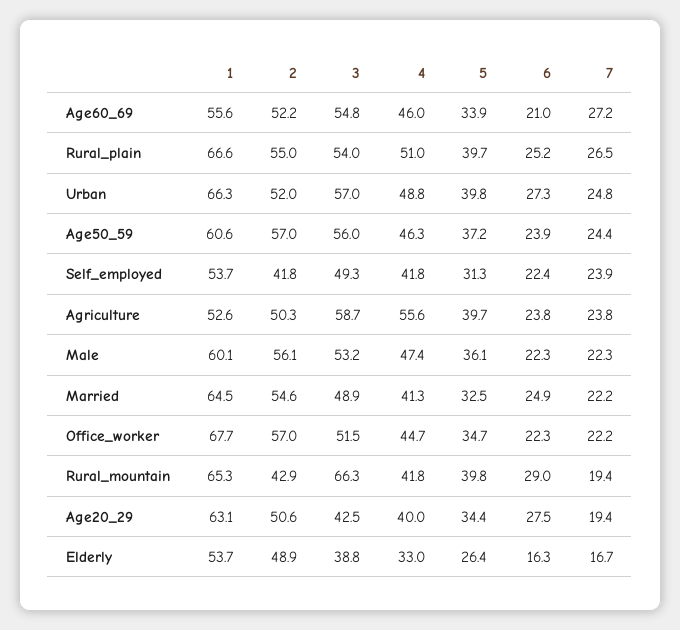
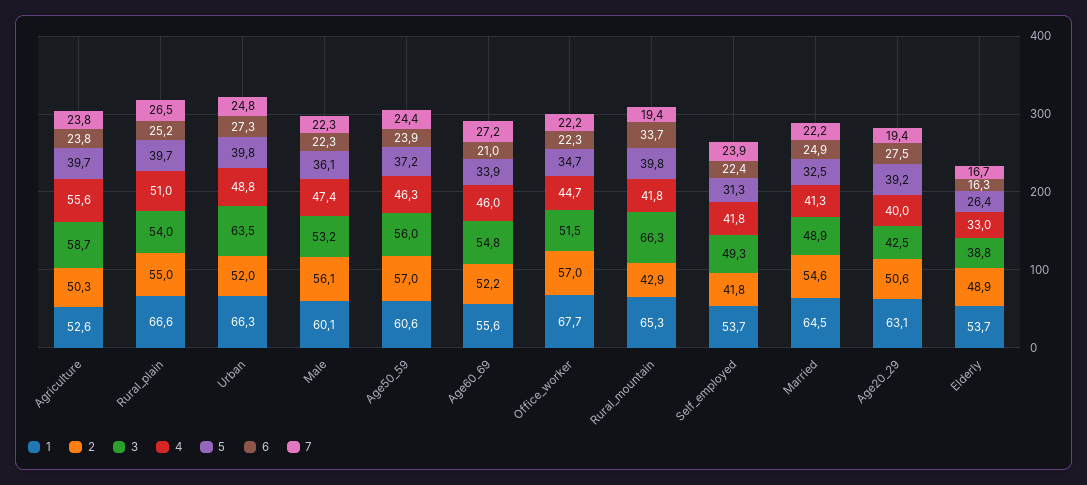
  {
    "1": {
      "Age60_69": 55.6,
      "Rural_plain": 66.6,
      "Urban": 66.3,
      "Age50_59": 60.6,
      "Self_employed": 53.7,
      "Agriculture": 52.6,
      "Male": 60.1,
      "Married": 64.5,
      "Office_worker": 67.7,
      "Rural_mountain": 65.3,
      "Age20_29": 63.1,
      "Elderly": 53.7
    },
    "2": {
      "Age60_69": 52.2,
      "Rural_plain": 55,
      "Urban": 52,
      "Age50_59": 57,
      "Self_employed": 41.8,
      "Agriculture": 50.3,
      "Male": 56.1,
      "Married": 54.6,
      "Office_worker": 57,
      "Rural_mountain": 42.9,
      "Age20_29": 50.6,
      "Elderly": 48.9
    },
    "3": {
      "Age60_69": 54.8,
      "Rural_plain": 54,
-     "Urban": 57,
+     "Urban": 63.5,
      "Age50_59": 56,
      "Self_employed": 49.3,
      "Agriculture": 58.7,
      "Male": 53.2,
      "Married": 48.9,
      "Office_worker": 51.5,
      "Rural_mountain": 66.3,
      "Age20_29": 42.5,
      "Elderly": 38.8
    },
    "4": {
      "Age60_69": 46,
      "Rural_plain": 51,
      "Urban": 48.8,
      "Age50_59": 46.3,
      "Self_employed": 41.8,
      "Agriculture": 55.6,
      "Male": 47.4,
      "Married": 41.3,
      "Office_worker": 44.7,
      "Rural_mountain": 41.8,
      "Age20_29": 40,
      "Elderly": 33
    },
    "5": {
      "Age60_69": 33.9,
      "Rural_plain": 39.7,
      "Urban": 39.8,
      "Age50_59": 37.2,
      "Self_employed": 31.3,
      "Agriculture": 39.7,
      "Male": 36.1,
      "Married": 32.5,
      "Office_worker": 34.7,
      "Rural_mountain": 39.8,
-     "Age20_29": 34.4,
+     "Age20_29": 39.2,
      "Elderly": 26.4
    },
    "6": {
      "Age60_69": 21,
      "Rural_plain": 25.2,
      "Urban": 27.3,
      "Age50_59": 23.9,
      "Self_employed": 22.4,
      "Agriculture": 23.8,
      "Male": 22.3,
      "Married": 24.9,
      "Office_worker": 22.3,
-     "Rural_mountain": 29,
+     "Rural_mountain": 33.7,
      "Age20_29": 27.5,
      "Elderly": 16.3
    },
    "7": {
      "Age60_69": 27.2,
      "Rural_plain": 26.5,
      "Urban": 24.8,
      "Age50_59": 24.4,
      "Self_employed": 23.9,
      "Agriculture": 23.8,
      "Male": 22.3,
      "Married": 22.2,
      "Office_worker": 22.2,
      "Rural_mountain": 19.4,
      "Age20_29": 19.4,
      "Elderly": 16.7
    }
  }

